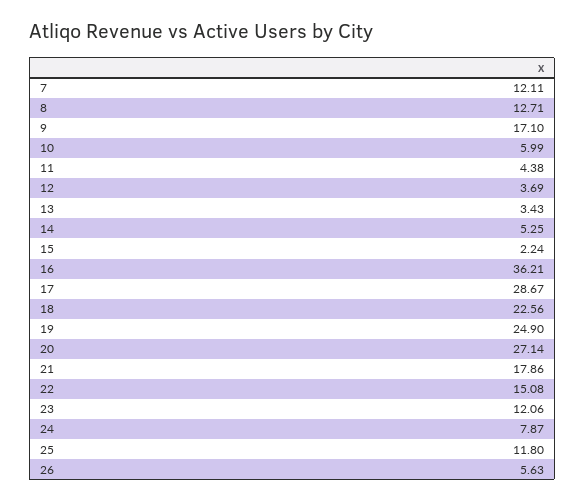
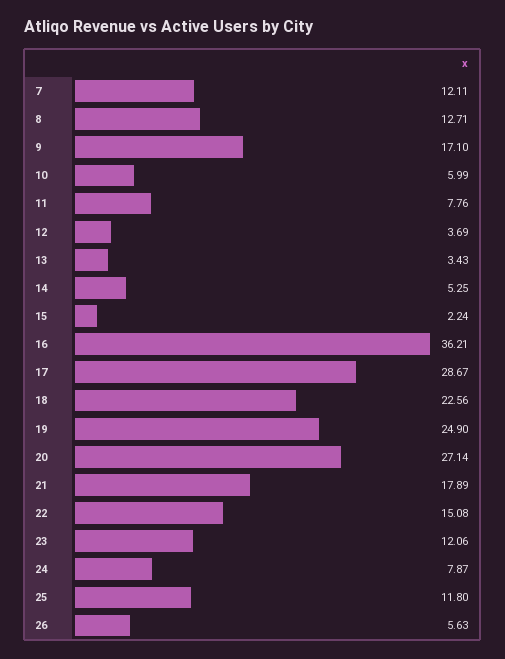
  {
    "7": 12.11,
    "8": 12.71,
    "9": 17.1,
    "10": 5.99,
-   "11": 4.38,
+   "11": 7.76,
    "12": 3.69,
    "13": 3.43,
    "14": 5.25,
    "15": 2.24,
    "16": 36.21,
    "17": 28.67,
    "18": 22.56,
    "19": 24.9,
    "20": 27.14,
-   "21": 17.86,
+   "21": 17.89,
    "22": 15.08,
    "23": 12.06,
    "24": 7.87,
    "25": 11.8,
    "26": 5.63
  }

